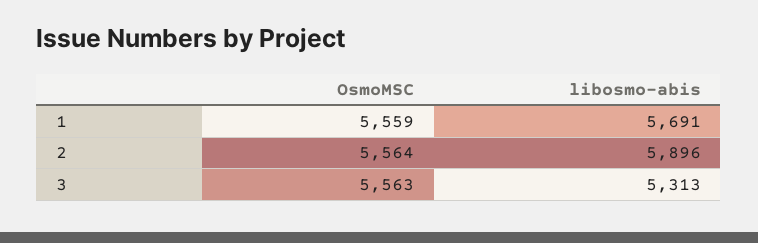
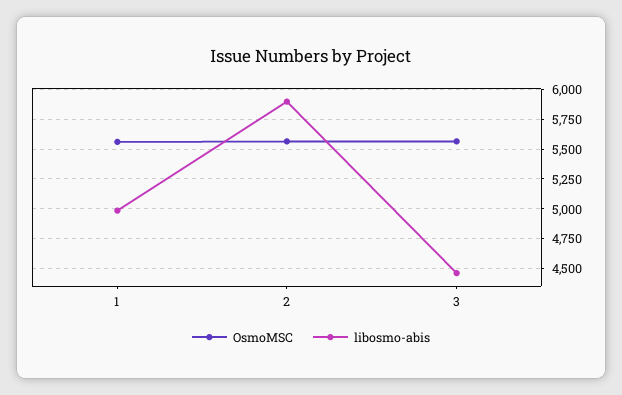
  {
    "OsmoMSC": {
      "1": 5559,
      "2": 5564,
      "3": 5563
    },
    "libosmo-abis": {
-     "1": 5691,
+     "1": 5000,
      "2": 5896,
-     "3": 5313
+     "3": 4500
    }
  }

